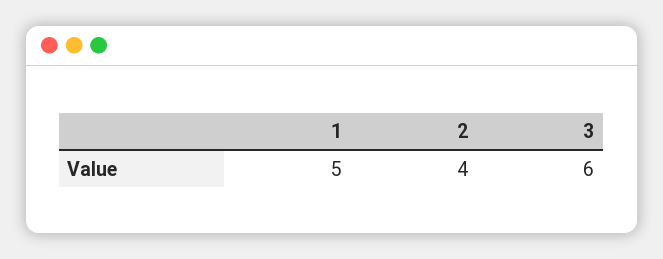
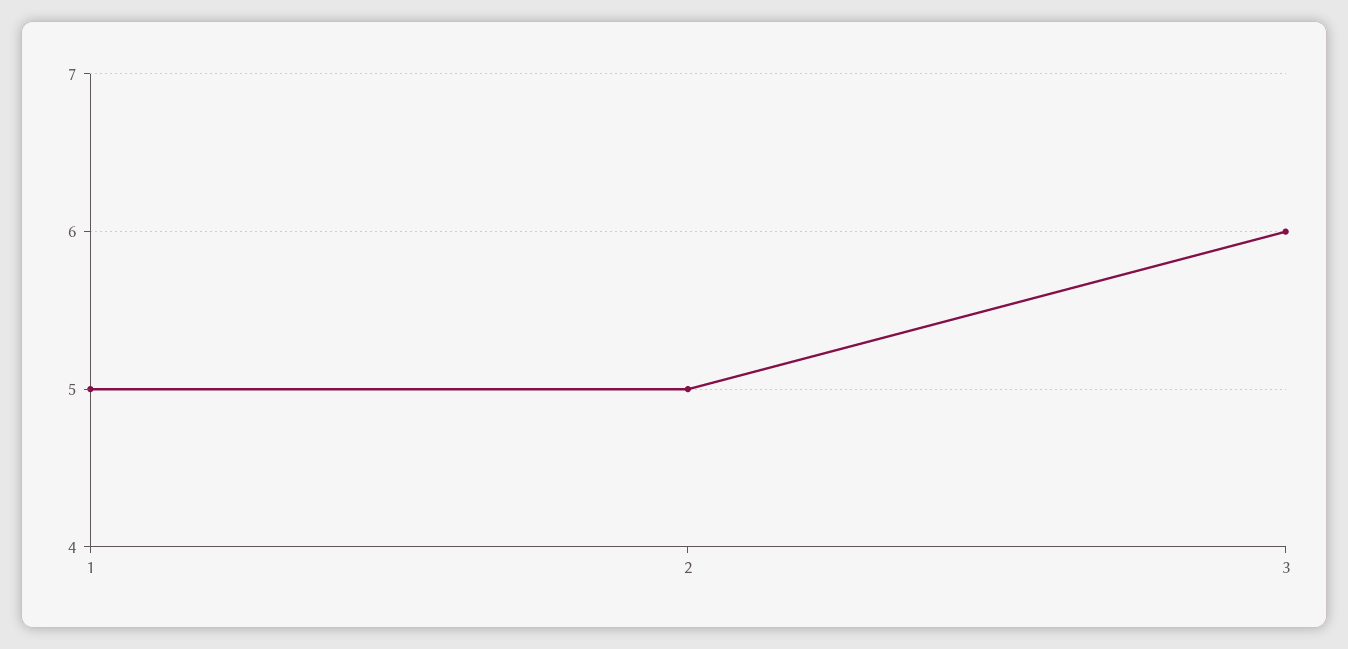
  {
    "1": 5,
-   "2": 4,
+   "2": 5,
    "3": 6
  }

